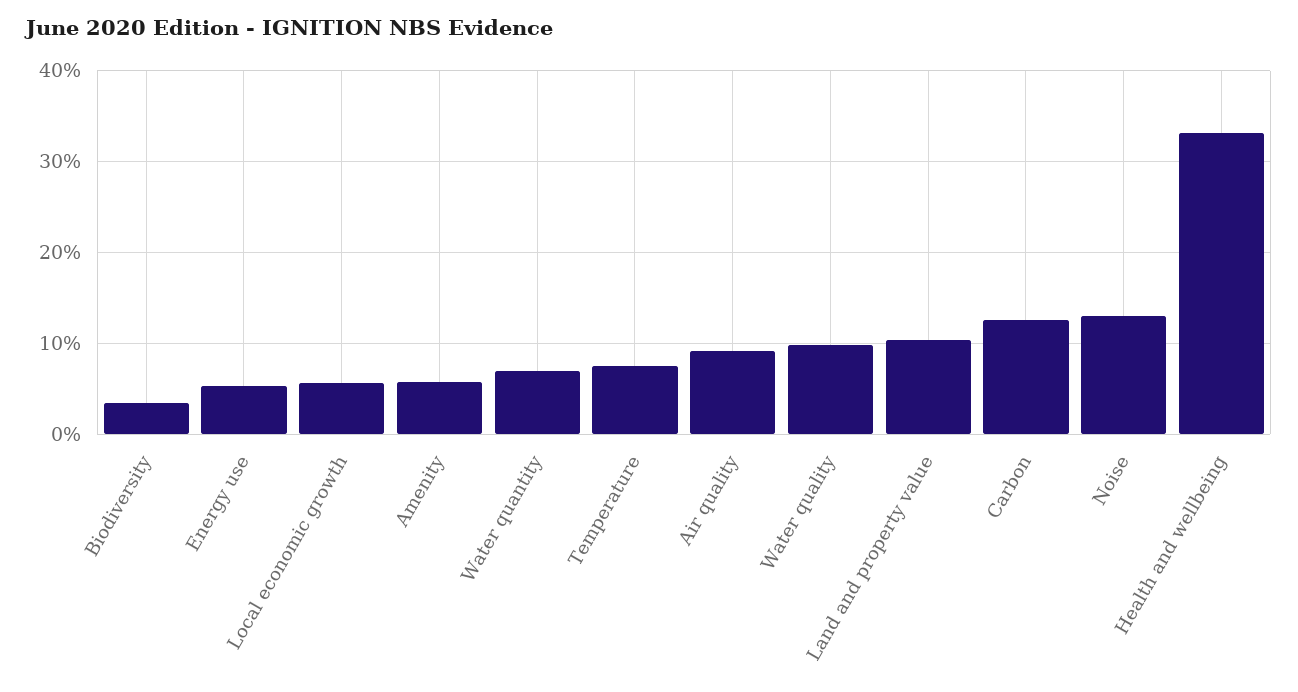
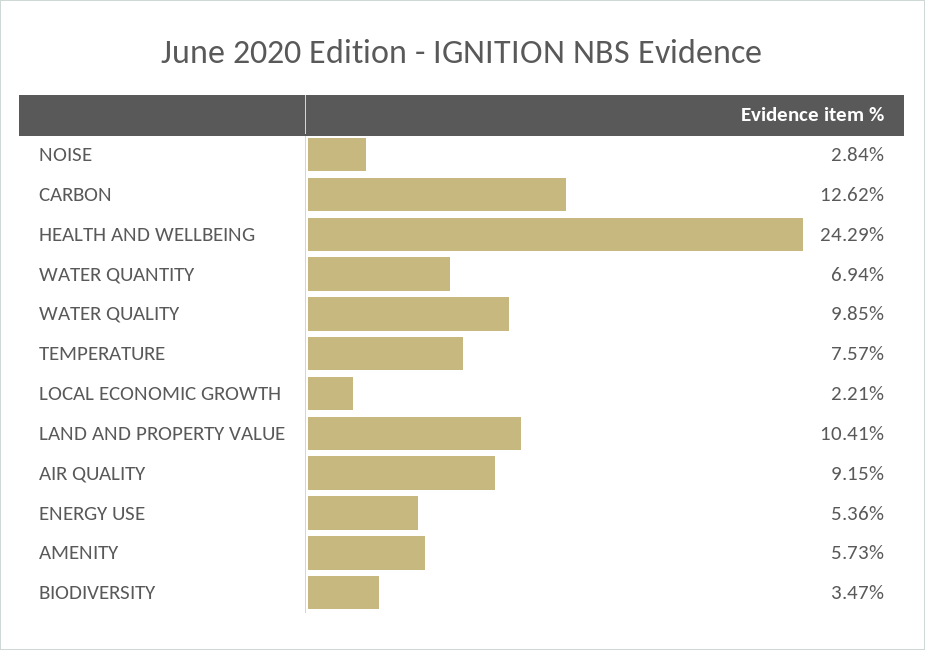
  {
    "Biodiversity": 3.47,
    "Energy use": 5.36,
-   "Local economic growth": 6,
+   "Local economic growth": 2.21,
    "Amenity": 5.73,
    "Water quantity": 6.94,
    "Temperature": 7.57,
    "Air quality": 9.15,
    "Water quality": 9.85,
    "Land and property value": 10.41,
    "Carbon": 12.62,
-   "Noise": 13,
+   "Noise": 2.84,
-   "Health and wellbeing": 33
+   "Health and wellbeing": 24.29
  }

